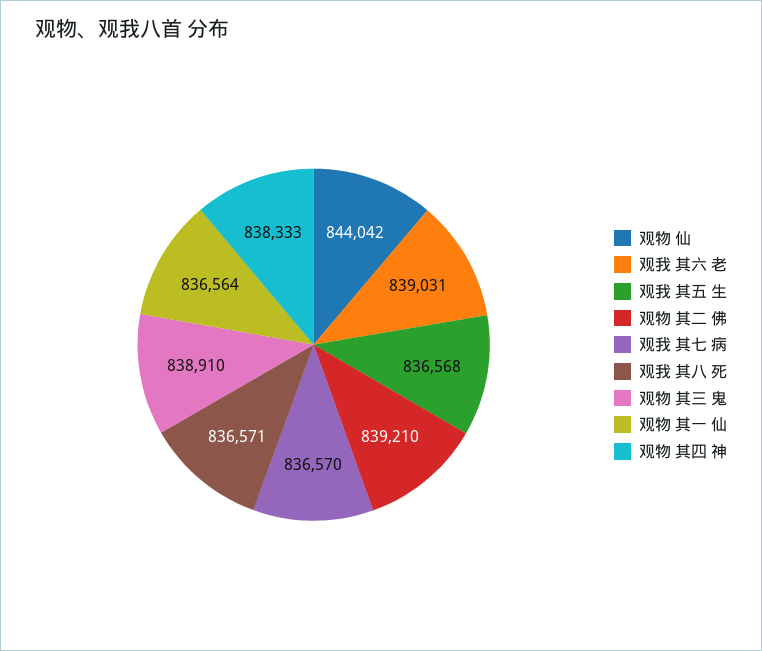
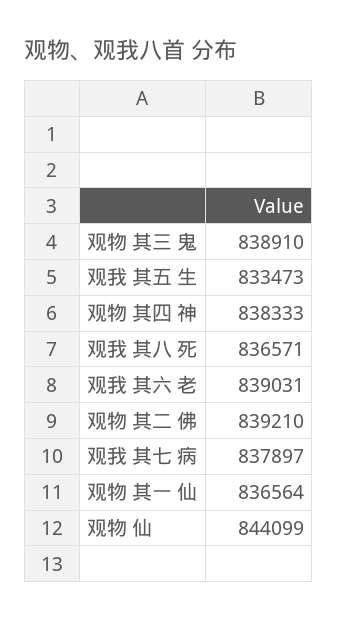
  {
-   "观物 仙": 844042,
+   "观物 仙": 844099,
    "观我 其六 老": 839031,
-   "观我 其五 生": 836568,
+   "观我 其五 生": 833473,
    "观物 其二 佛": 839210,
-   "观我 其七 病": 836570,
+   "观我 其七 病": 837897,
    "观我 其八 死": 836571,
    "观物 其三 鬼": 838910,
    "观物 其一 仙": 836564,
    "观物 其四 神": 838333
  }

